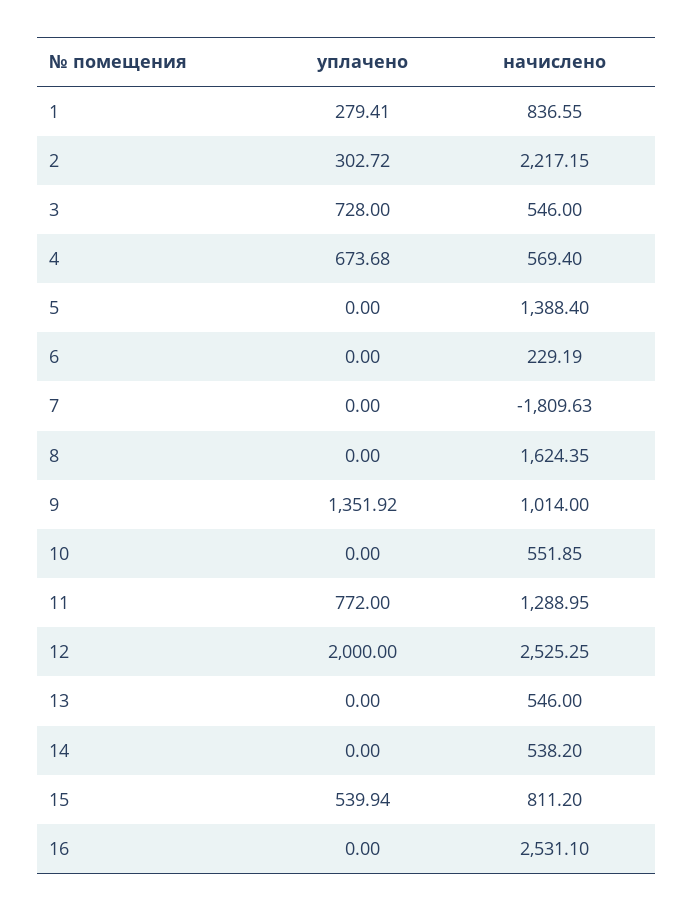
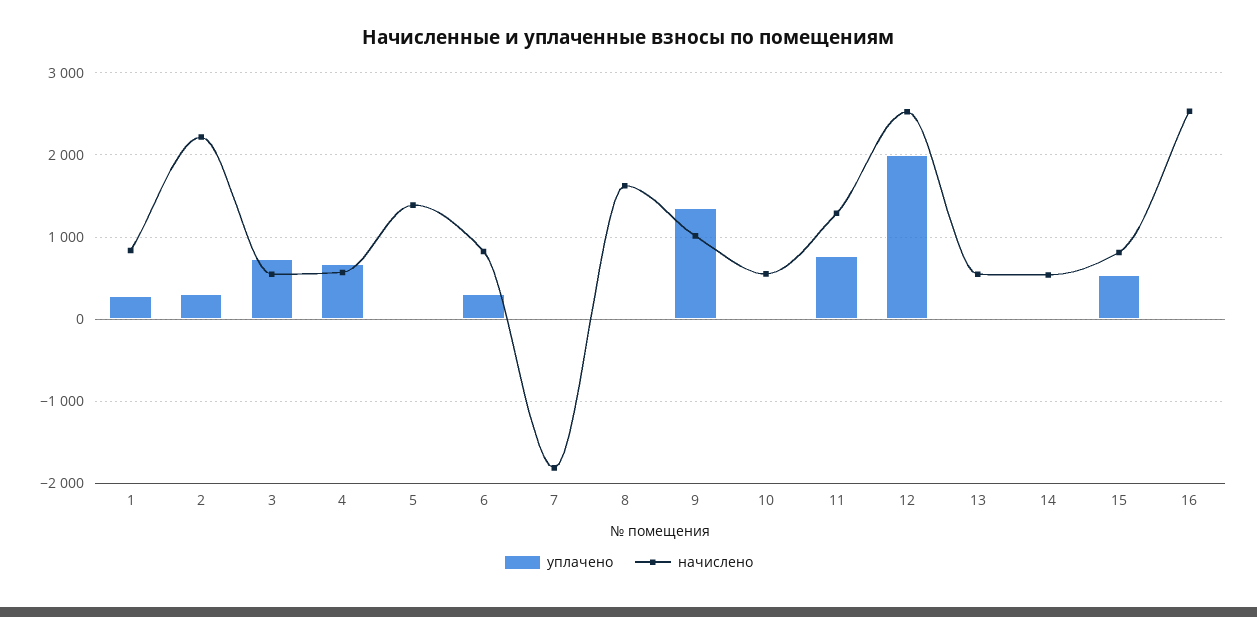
  {
    "уплачено": {
      "1": 279.41,
      "2": 302.72,
      "3": 728,
      "4": 673.68,
      "5": 0,
-     "6": 0,
+     "6": 300,
      "7": 0,
      "8": 0,
      "9": 1351.92,
      "10": 0,
      "11": 772,
      "12": 2000,
      "13": 0,
      "14": 0,
      "15": 539.94,
      "16": 0
    },
    "начислено": {
      "1": 836.55,
      "2": 2217.15,
      "3": 546,
      "4": 569.4,
      "5": 1388.4,
-     "6": 229.19,
+     "6": 800,
      "7": -1809.63,
      "8": 1624.35,
      "9": 1014,
      "10": 551.85,
      "11": 1288.95,
      "12": 2525.25,
      "13": 546,
      "14": 538.2,
      "15": 811.2,
      "16": 2531.1
    }
  }

